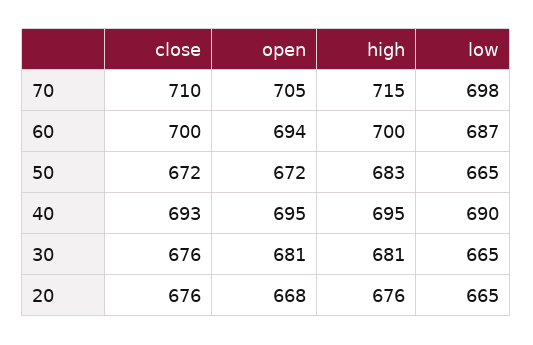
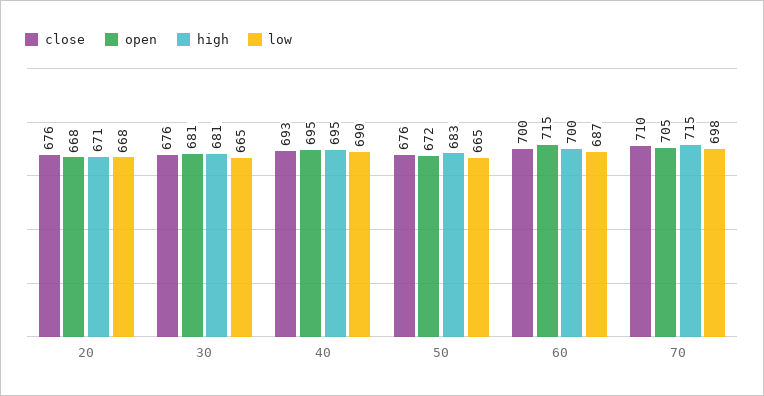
  {
    "close": {
      "70": 710,
      "60": 700,
-     "50": 672,
+     "50": 676,
      "40": 693,
      "30": 676,
      "20": 676
    },
    "open": {
      "70": 705,
-     "60": 694,
+     "60": 715,
      "50": 672,
      "40": 695,
      "30": 681,
      "20": 668
    },
    "high": {
      "70": 715,
      "60": 700,
      "50": 683,
      "40": 695,
      "30": 681,
-     "20": 676
+     "20": 671
    },
    "low": {
      "70": 698,
      "60": 687,
      "50": 665,
      "40": 690,
      "30": 665,
-     "20": 665
+     "20": 668
    }
  }

